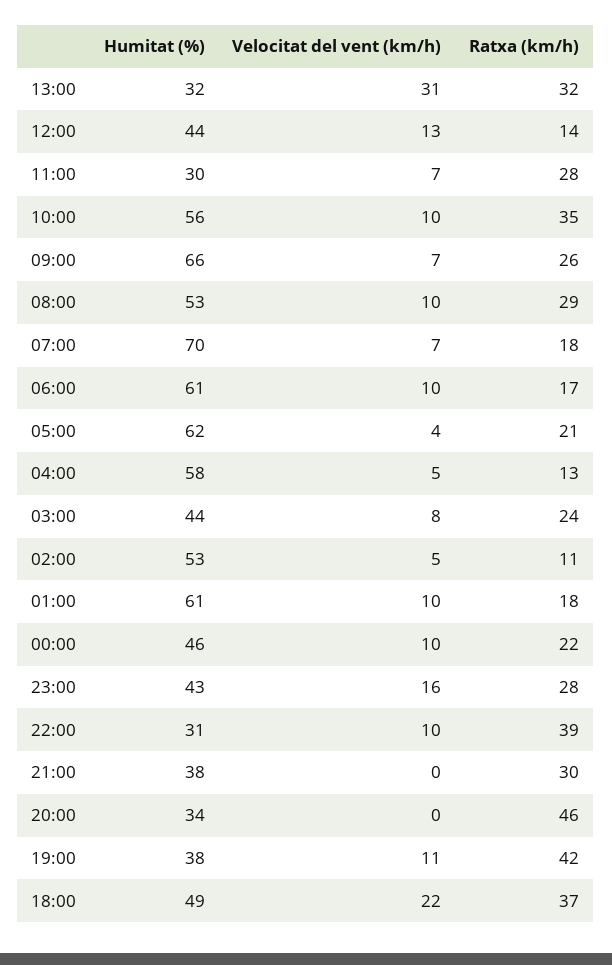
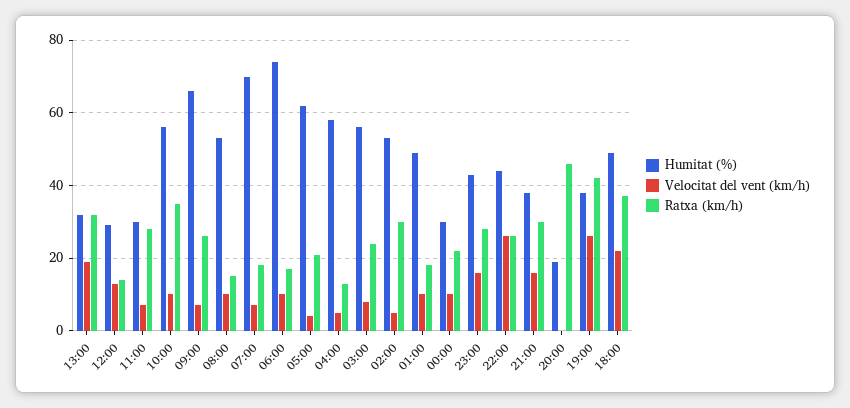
  {
    "Humitat (%)": {
      "13:00": 32,
-     "12:00": 44,
+     "12:00": 30,
      "11:00": 30,
      "10:00": 56,
      "09:00": 66,
      "08:00": 53,
      "07:00": 70,
-     "06:00": 61,
+     "06:00": 75,
      "05:00": 62,
      "04:00": 58,
-     "03:00": 44,
+     "03:00": 55,
      "02:00": 53,
-     "01:00": 61,
+     "01:00": 50,
-     "00:00": 46,
+     "00:00": 30,
      "23:00": 43,
-     "22:00": 31,
+     "22:00": 45,
      "21:00": 38,
-     "20:00": 34,
+     "20:00": 20,
      "19:00": 38,
      "18:00": 49
    },
    "Velocitat del vent (km/h)": {
-     "13:00": 31,
+     "13:00": 20,
      "12:00": 13,
      "11:00": 7,
      "10:00": 10,
      "09:00": 7,
      "08:00": 10,
      "07:00": 7,
      "06:00": 10,
      "05:00": 4,
      "04:00": 5,
      "03:00": 8,
      "02:00": 5,
      "01:00": 10,
      "00:00": 10,
      "23:00": 16,
-     "22:00": 10,
+     "22:00": 25,
-     "21:00": 0,
+     "21:00": 15,
      "20:00": 0,
-     "19:00": 11,
+     "19:00": 25,
      "18:00": 22
    },
    "Ratxa (km/h)": {
      "13:00": 32,
      "12:00": 14,
      "11:00": 28,
      "10:00": 35,
      "09:00": 26,
-     "08:00": 29,
+     "08:00": 15,
      "07:00": 18,
      "06:00": 17,
      "05:00": 21,
      "04:00": 13,
      "03:00": 24,
-     "02:00": 11,
+     "02:00": 30,
      "01:00": 18,
      "00:00": 22,
      "23:00": 28,
-     "22:00": 39,
+     "22:00": 25,
      "21:00": 30,
      "20:00": 46,
      "19:00": 42,
      "18:00": 37
    }
  }

